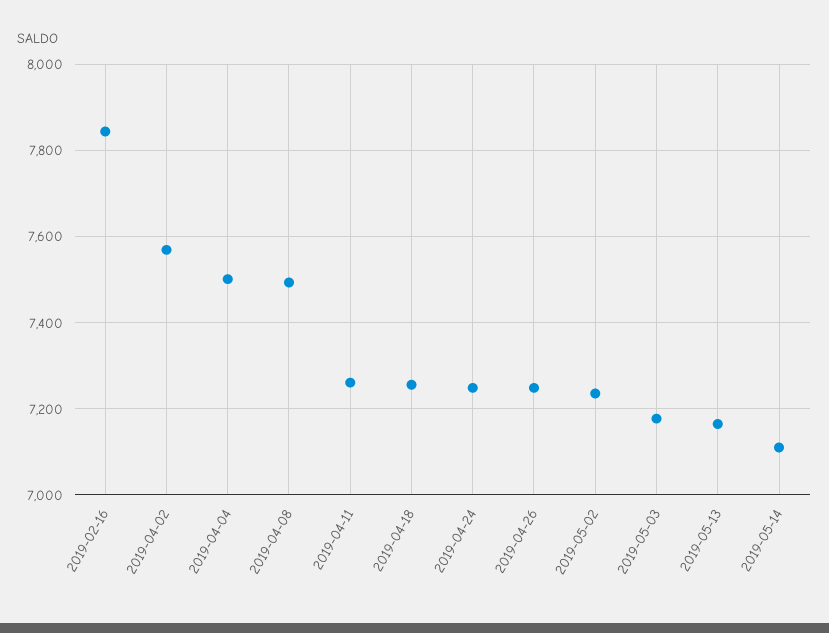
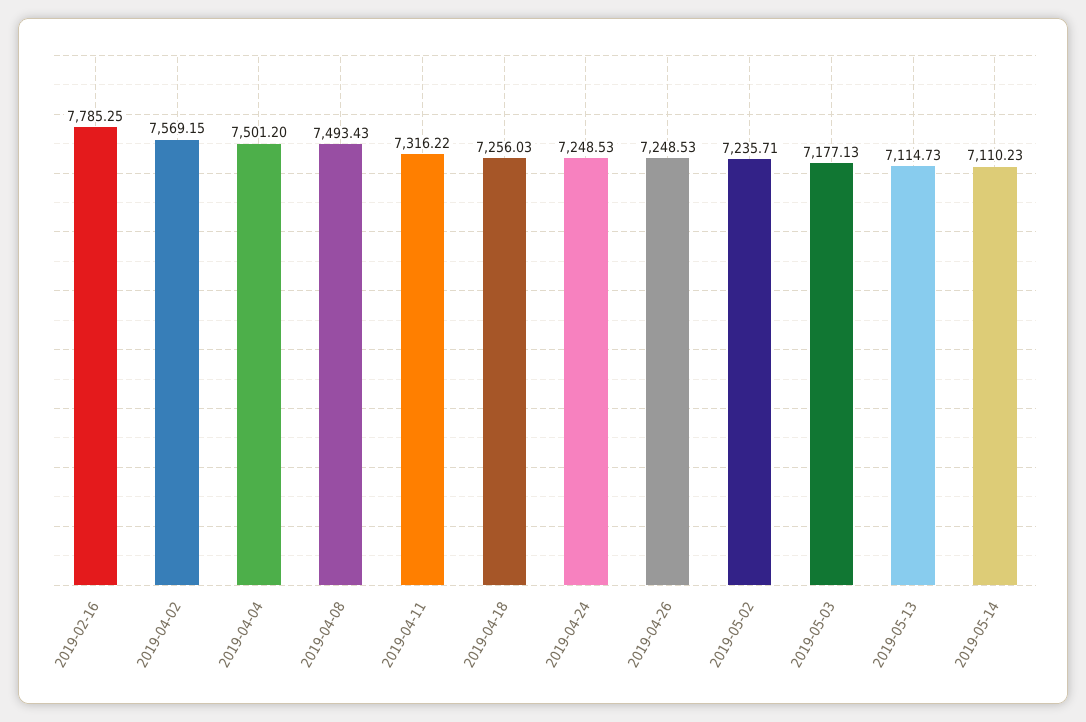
  {
-   "2019-02-16": 7840,
+   "2019-02-16": 7785.25,
    "2019-04-02": 7569.15,
    "2019-04-04": 7501.2,
    "2019-04-08": 7493.43,
-   "2019-04-11": 7260,
+   "2019-04-11": 7316.22,
    "2019-04-18": 7256.03,
    "2019-04-24": 7248.53,
    "2019-04-26": 7248.53,
    "2019-05-02": 7235.71,
    "2019-05-03": 7177.13,
-   "2019-05-13": 7160,
+   "2019-05-13": 7114.73,
    "2019-05-14": 7110.23
  }

